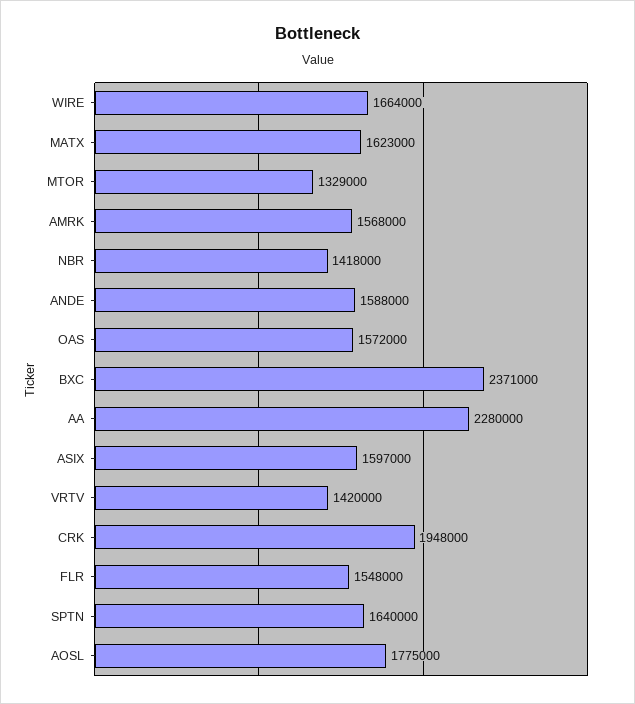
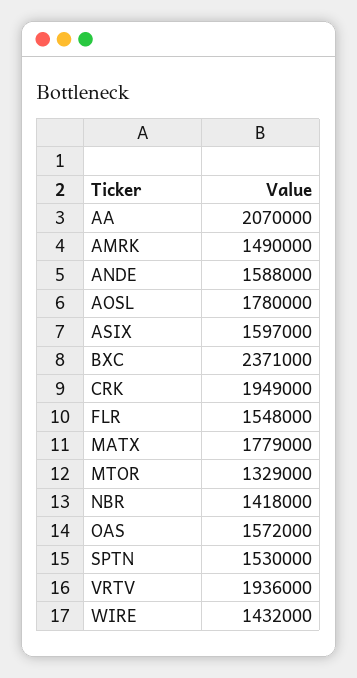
  {
-   "WIRE": 1664000,
+   "WIRE": 1432000,
-   "MATX": 1623000,
+   "MATX": 1779000,
    "MTOR": 1329000,
-   "AMRK": 1568000,
+   "AMRK": 1490000,
    "NBR": 1418000,
    "ANDE": 1588000,
    "OAS": 1572000,
    "BXC": 2371000,
-   "AA": 2280000,
+   "AA": 2070000,
    "ASIX": 1597000,
-   "VRTV": 1420000,
+   "VRTV": 1936000,
-   "CRK": 1948000,
+   "CRK": 1949000,
    "FLR": 1548000,
-   "SPTN": 1640000,
+   "SPTN": 1530000,
-   "AOSL": 1775000
+   "AOSL": 1780000
  }

